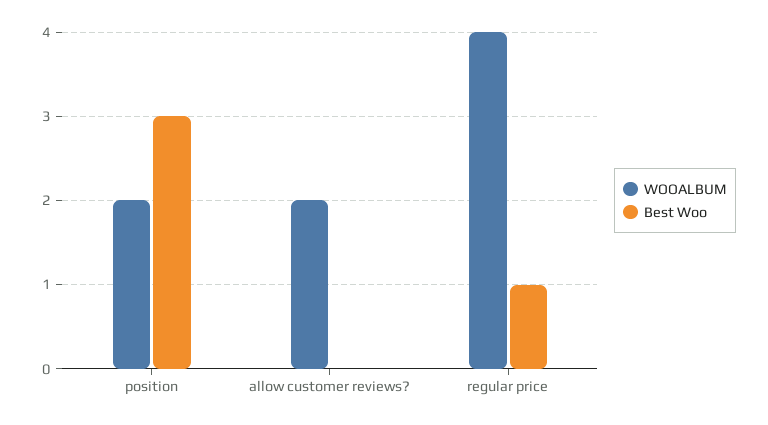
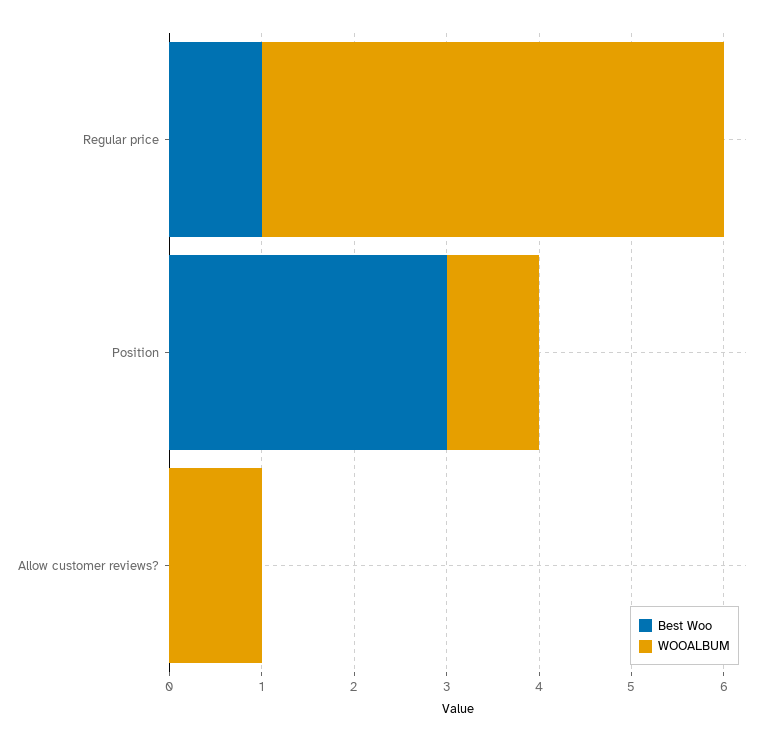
  {
    "WOOALBUM": {
-     "position": 2,
+     "position": 1,
-     "allow customer reviews?": 2,
+     "allow customer reviews?": 1,
-     "regular price": 4
+     "regular price": 5
    },
    "Best Woo": {
      "position": 3,
      "allow customer reviews?": 0,
      "regular price": 1
    }
  }

